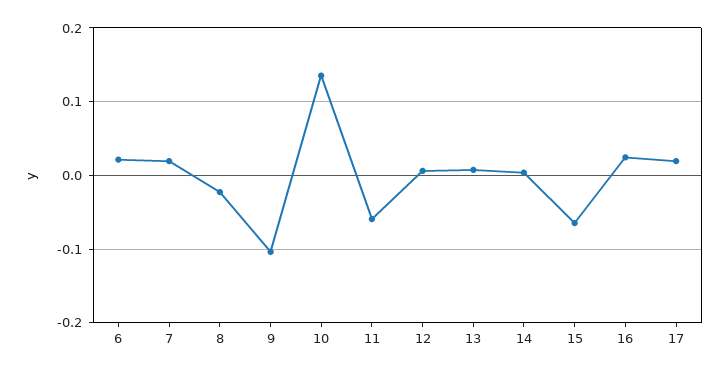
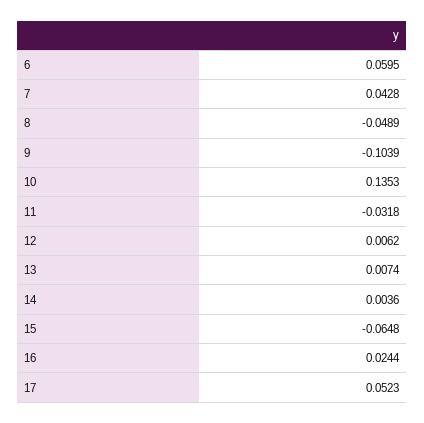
  {
-   "6": 0.02,
+   "6": 0.0595,
-   "7": 0.02,
+   "7": 0.0428,
-   "8": -0.02,
+   "8": -0.0489,
    "9": -0.1039,
    "10": 0.1353,
-   "11": -0.06,
+   "11": -0.0318,
    "12": 0.0062,
    "13": 0.0074,
    "14": 0.0036,
    "15": -0.0648,
    "16": 0.0244,
-   "17": 0.02
+   "17": 0.0523
  }

